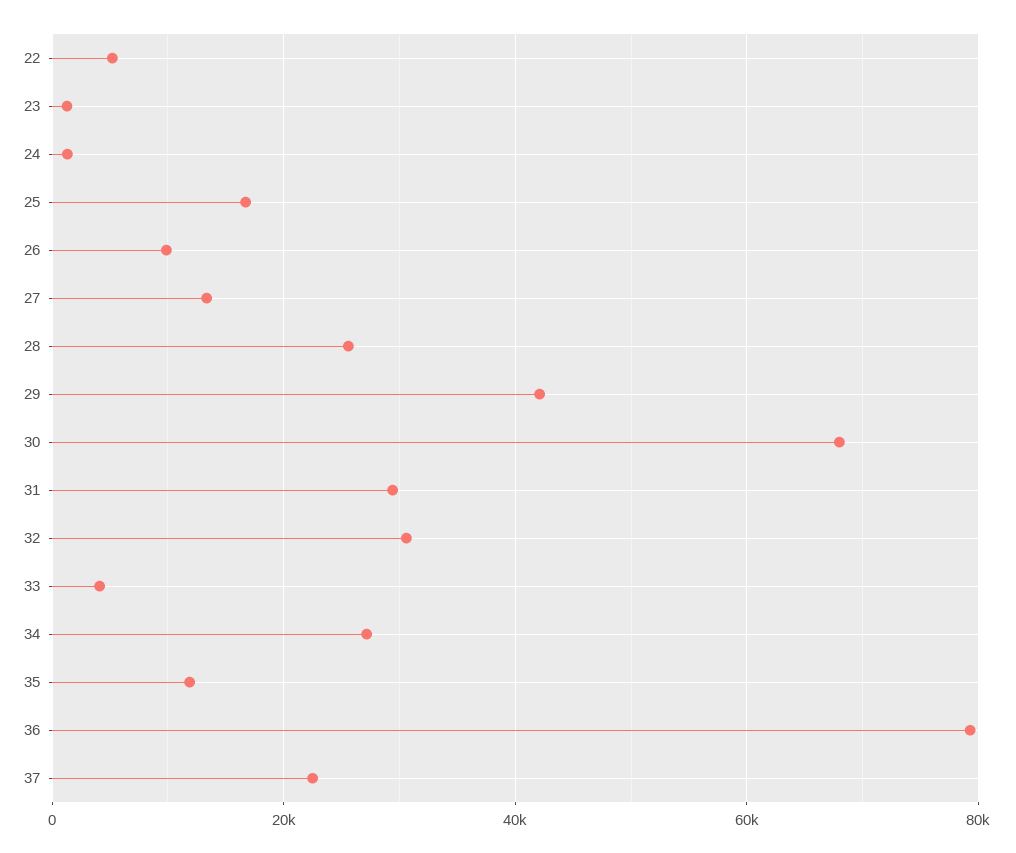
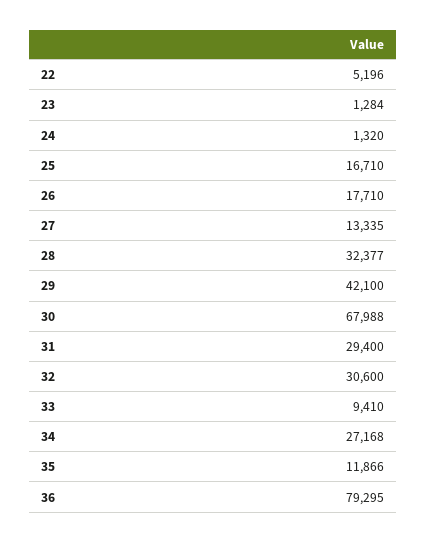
  {
    "22": 5196,
    "23": 1284,
    "24": 1320,
    "25": 16710,
-   "26": 10000,
+   "26": 17710,
    "27": 13335,
-   "28": 26000,
+   "28": 32377,
    "29": 42100,
    "30": 67988,
    "31": 29400,
    "32": 30600,
-   "33": 4000,
+   "33": 9410,
    "34": 27168,
    "35": 11866,
-   "36": 79295,
+   "36": 79295
-   "37": 22000
  }

